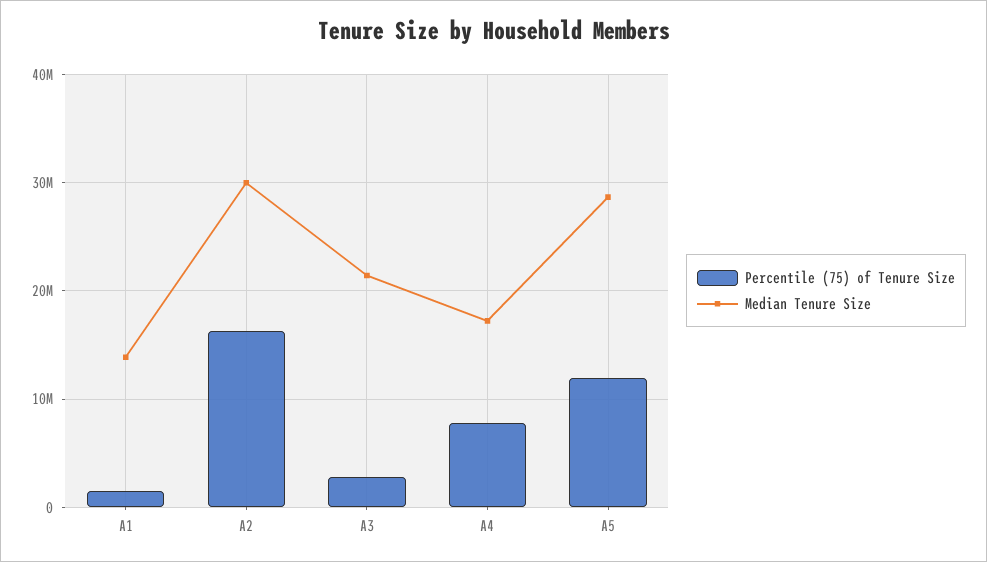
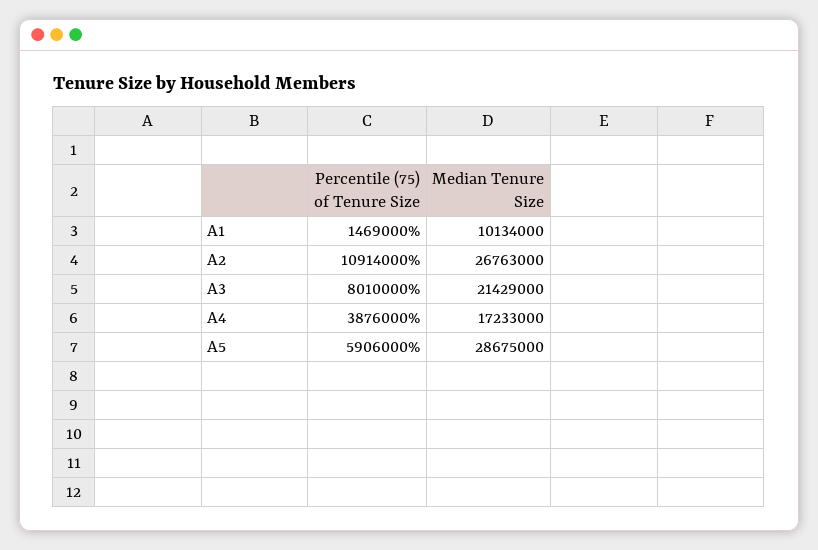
  {
    "Percentile (75) of Tenure Size": {
      "A1": 1469000,
-     "A2": 16000000,
+     "A2": 10914000,
-     "A3": 3000000,
+     "A3": 8010000,
-     "A4": 8000000,
+     "A4": 3876000,
-     "A5": 12000000
+     "A5": 5906000
    },
    "Median Tenure Size": {
-     "A1": 14000000,
+     "A1": 10134000,
-     "A2": 30000000,
+     "A2": 26763000,
      "A3": 21429000,
      "A4": 17233000,
      "A5": 28675000
    }
  }

